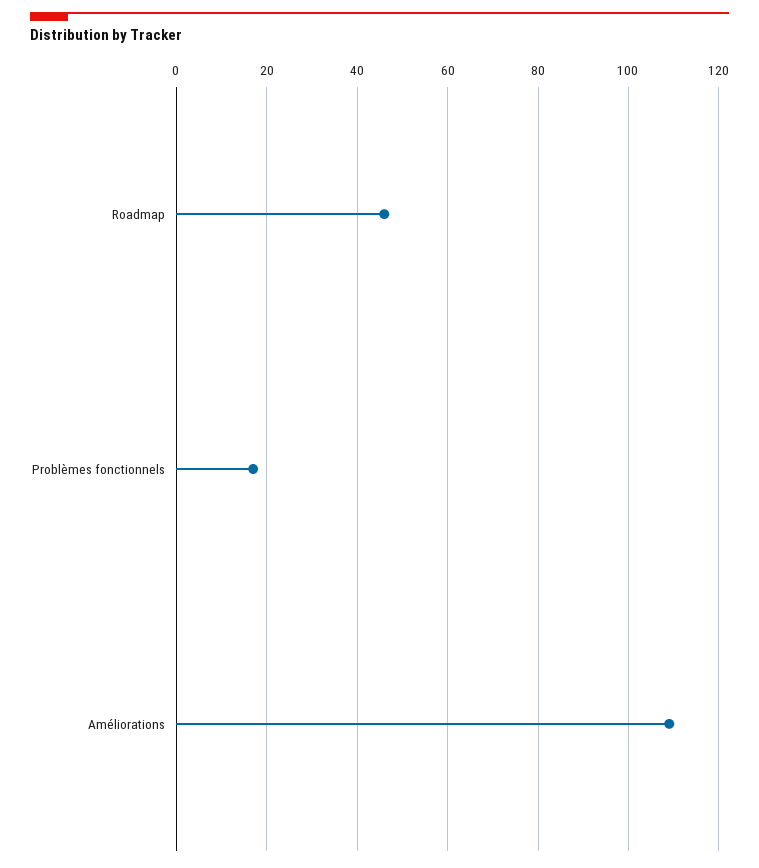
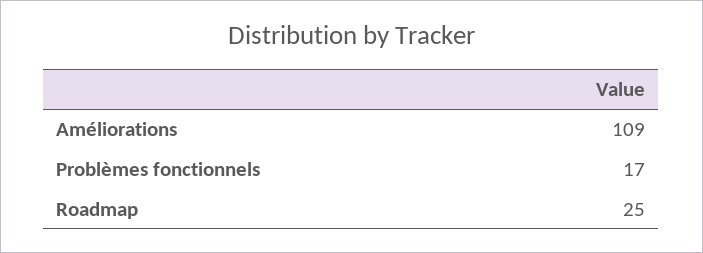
  {
-   "Roadmap": 45,
+   "Roadmap": 25,
    "Problèmes fonctionnels": 17,
    "Améliorations": 109
  }

